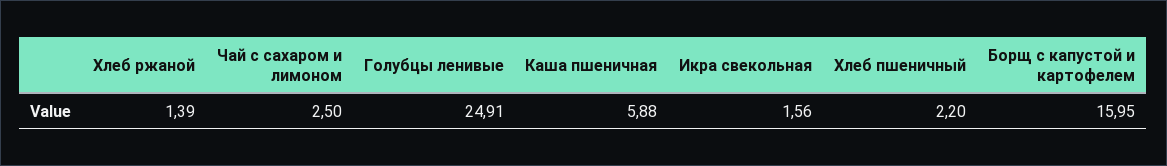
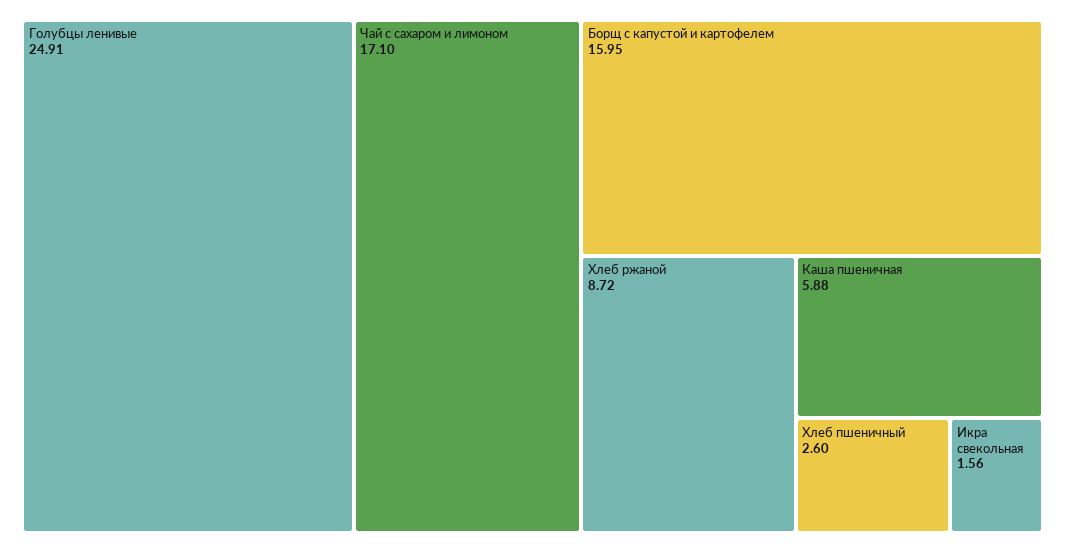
  {
-   "Хлеб ржаной": 1.39,
+   "Хлеб ржаной": 8.72,
-   "Чай с сахаром и лимоном": 2.5,
+   "Чай с сахаром и лимоном": 17.1,
    "Голубцы ленивые": 24.91,
    "Каша пшеничная": 5.88,
    "Икра свекольная": 1.56,
-   "Хлеб пшеничный": 2.2,
+   "Хлеб пшеничный": 2.6,
    "Борщ с капустой и картофелем": 15.95
  }

